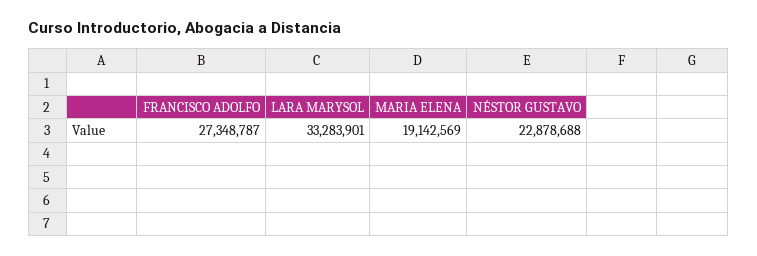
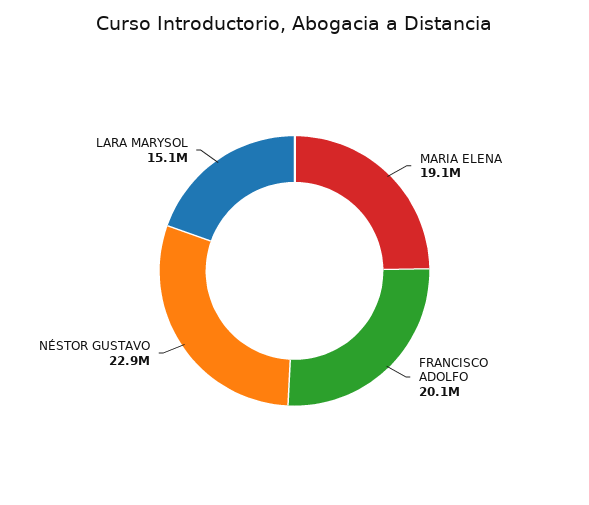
  {
-   "FRANCISCO ADOLFO": 27348787,
+   "FRANCISCO ADOLFO": 20100000,
-   "LARA MARYSOL": 33283901,
+   "LARA MARYSOL": 15100000,
    "MARIA ELENA": 19142569,
    "NÉSTOR GUSTAVO": 22878688
  }

